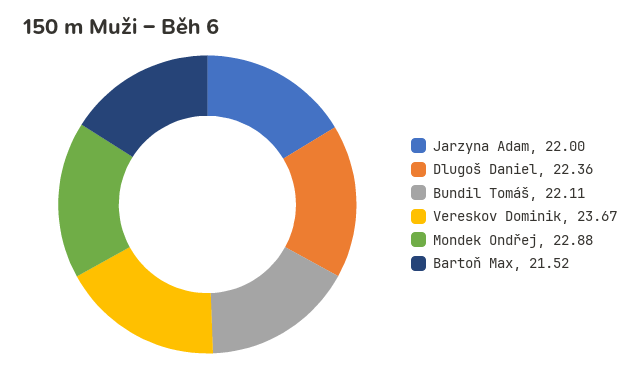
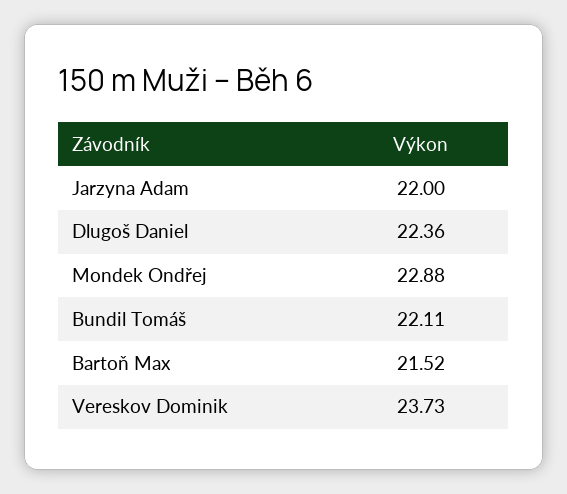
  {
    "Jarzyna Adam": 22,
    "Dlugoš Daniel": 22.36,
    "Bundil Tomáš": 22.11,
-   "Vereskov Dominik": 23.67,
+   "Vereskov Dominik": 23.73,
    "Mondek Ondřej": 22.88,
    "Bartoň Max": 21.52
  }

